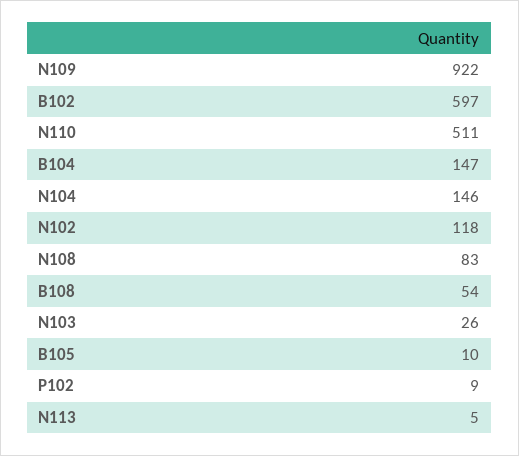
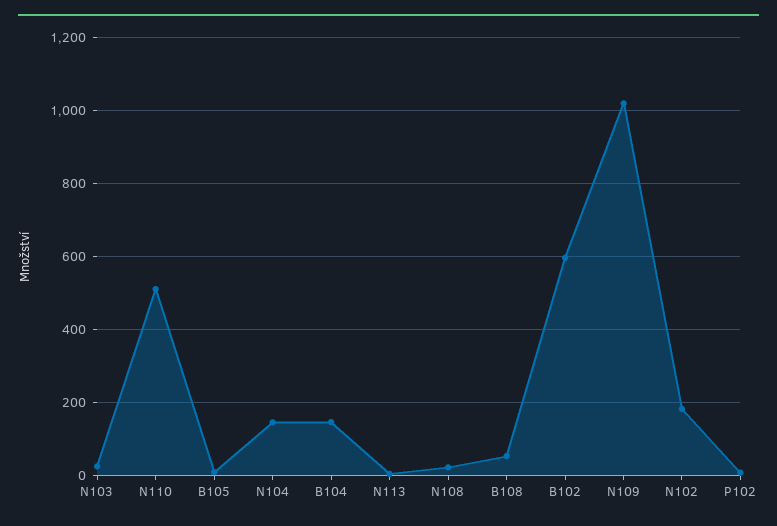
  {
-   "N109": 922,
+   "N109": 1020,
    "B102": 597,
    "N110": 511,
    "B104": 147,
    "N104": 146,
-   "N102": 118,
+   "N102": 180,
-   "N108": 83,
+   "N108": 20,
    "B108": 54,
    "N103": 26,
    "B105": 10,
    "P102": 9,
    "N113": 5
  }

